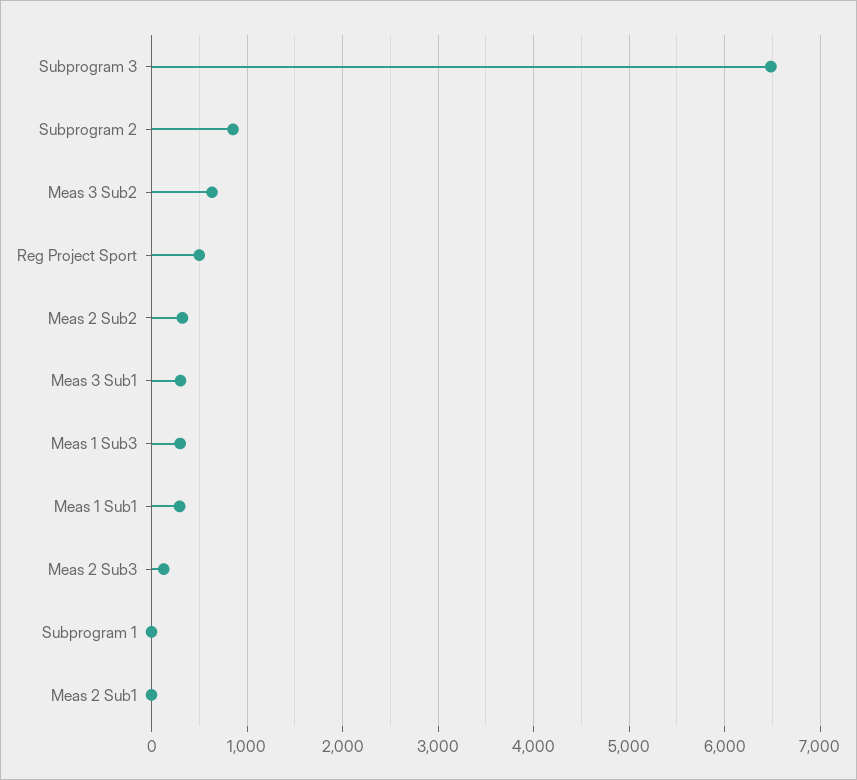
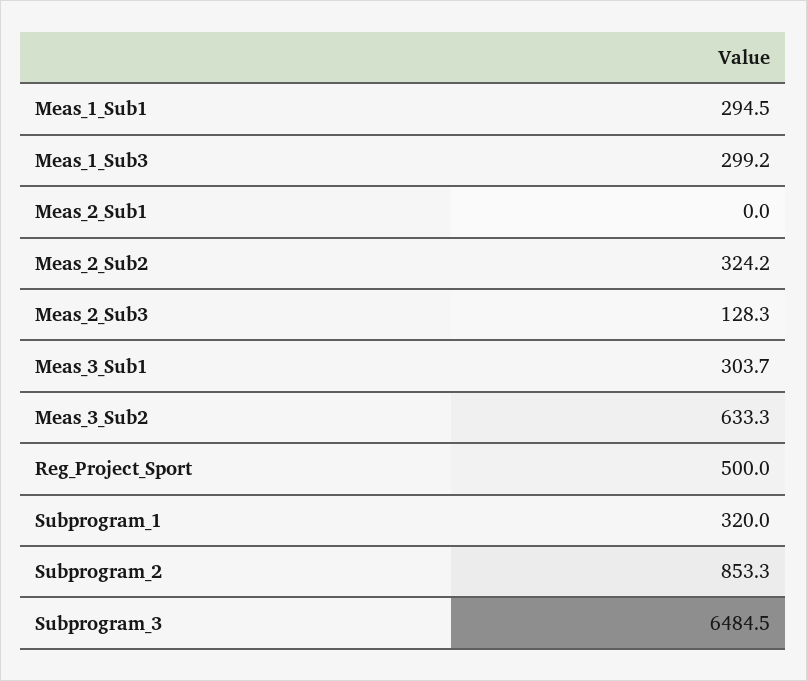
  {
    "Subprogram 3": 6484.5,
    "Subprogram 2": 853.3,
    "Meas 3 Sub2": 633.3,
    "Reg Project Sport": 500,
    "Meas 2 Sub2": 324.2,
    "Meas 3 Sub1": 303.7,
    "Meas 1 Sub3": 299.2,
    "Meas 1 Sub1": 294.5,
    "Meas 2 Sub3": 128.3,
-   "Subprogram 1": 0,
+   "Subprogram 1": 320,
    "Meas 2 Sub1": 0
  }

